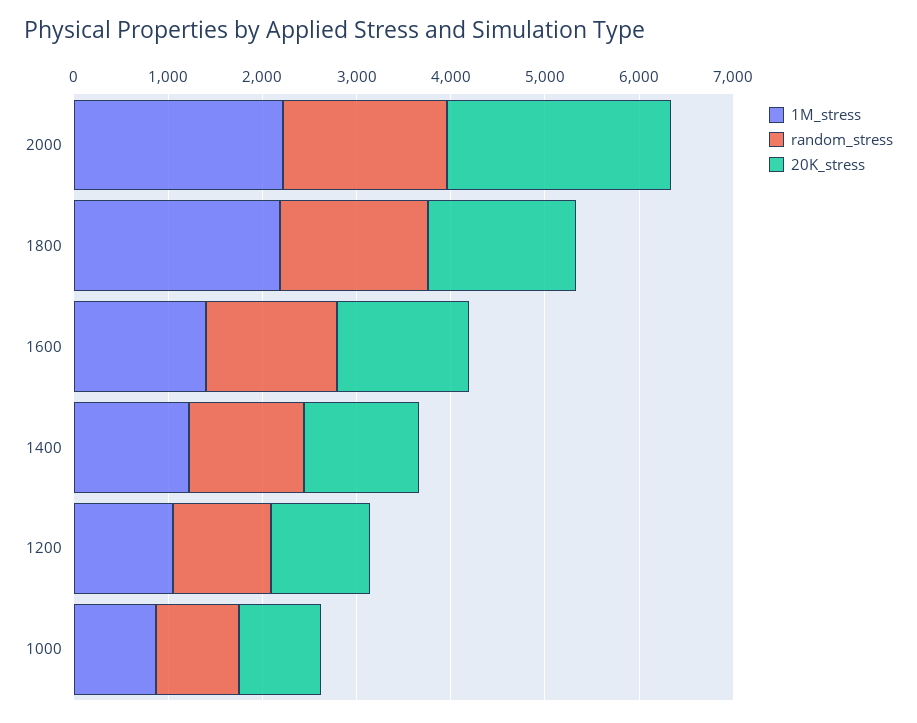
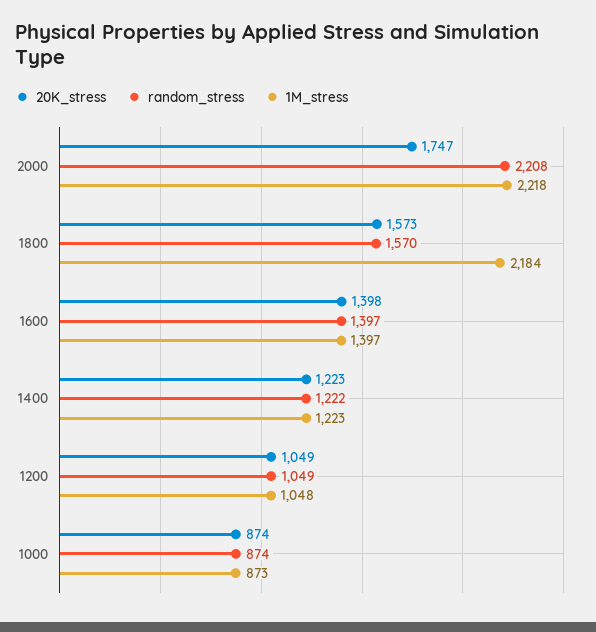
  {
    "1M_stress": {
      "2000": 2218,
      "1800": 2184,
      "1600": 1397,
      "1400": 1223,
      "1200": 1048,
      "1000": 873
    },
    "random_stress": {
-     "2000": 1800,
+     "2000": 2208,
      "1800": 1570,
      "1600": 1397,
      "1400": 1222,
      "1200": 1049,
      "1000": 874
    },
    "20K_stress": {
-     "2000": 2400,
+     "2000": 1747,
      "1800": 1573,
      "1600": 1398,
      "1400": 1223,
      "1200": 1049,
      "1000": 874
    }
  }

